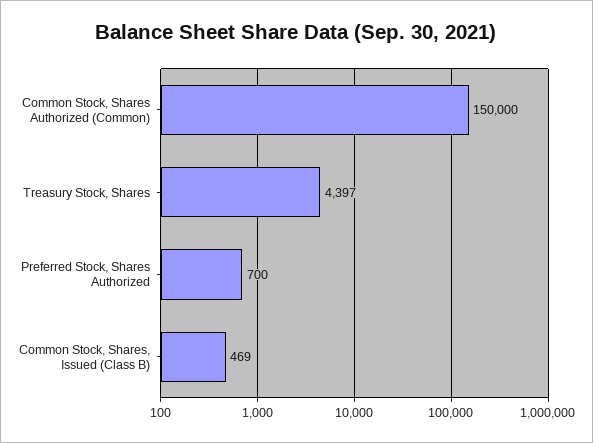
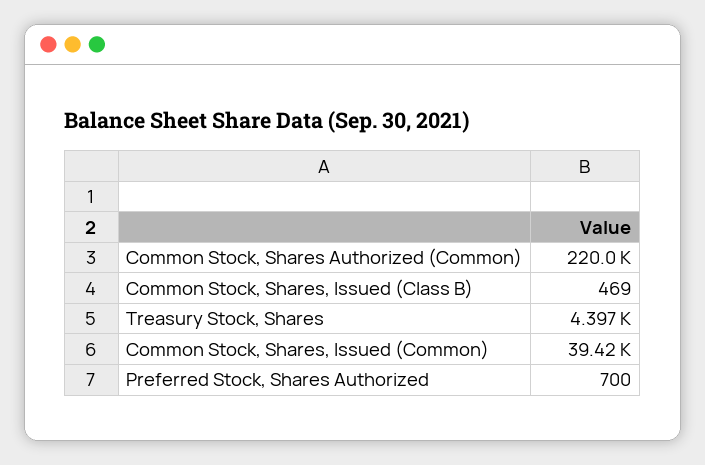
  {
-   "Common Stock, Shares Authorized (Common)": 150000,
+   "Common Stock, Shares Authorized (Common)": 220000,
    "Treasury Stock, Shares": 4397,
    "Preferred Stock, Shares Authorized": 700,
-   "Common Stock, Shares, Issued (Class B)": 469
+   "Common Stock, Shares, Issued (Class B)": 469,
+   "Common Stock, Shares, Issued (Common)": 39420
  }

